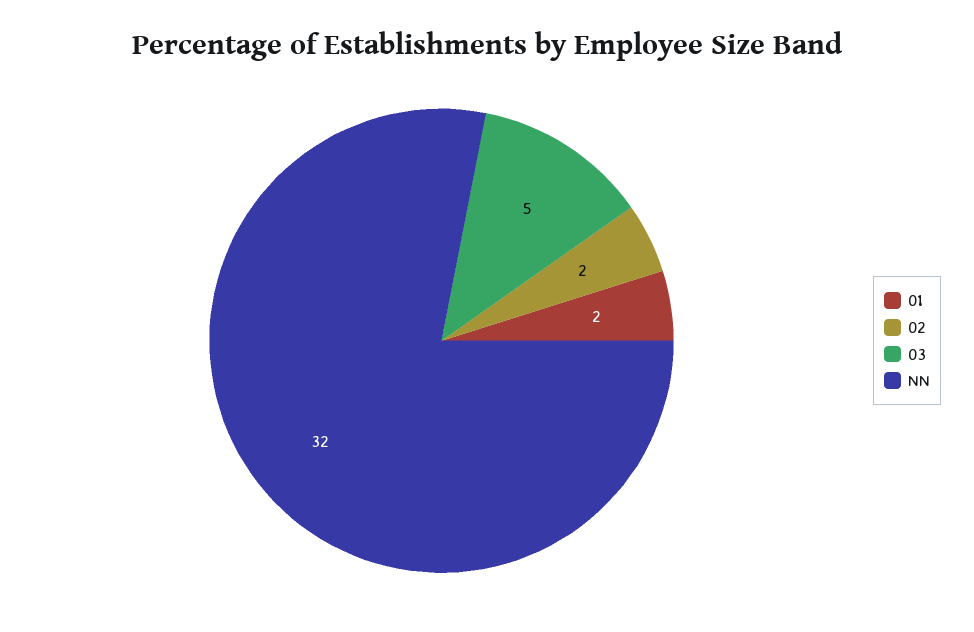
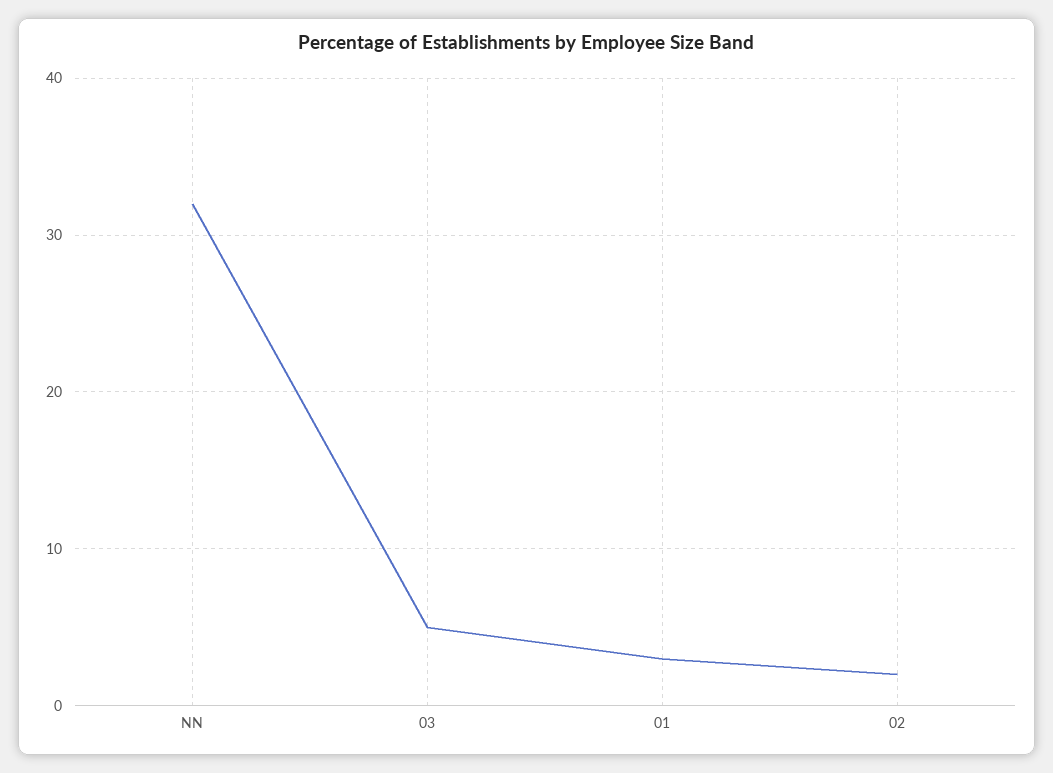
  {
-   "01": 2,
+   "01": 3,
    "02": 2,
    "03": 5,
    "NN": 32
  }

